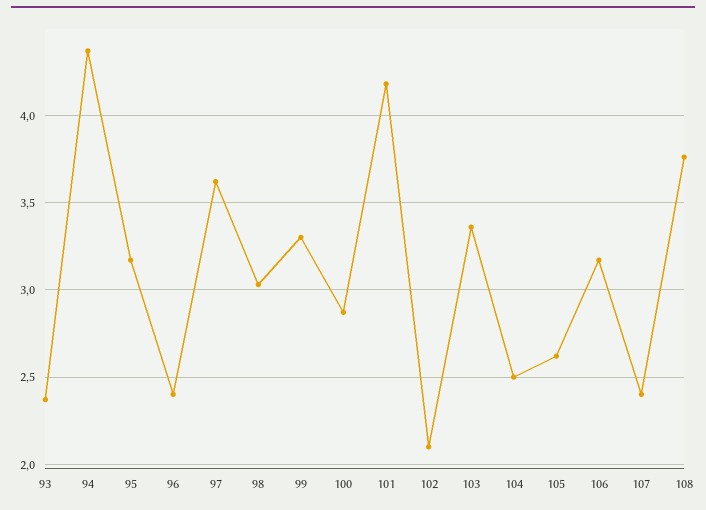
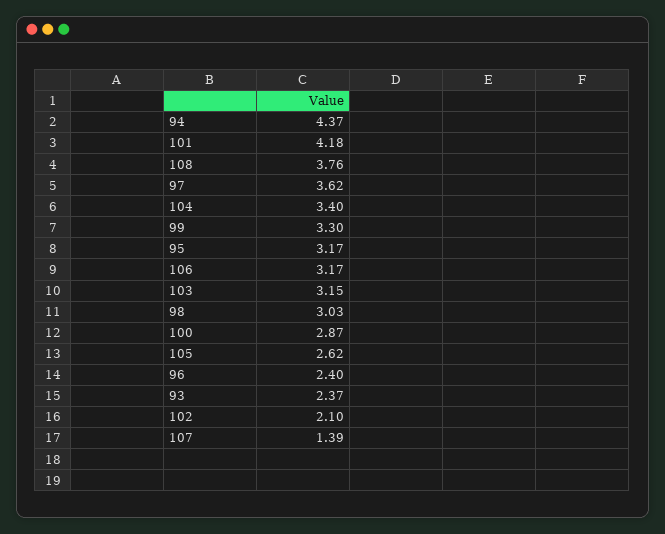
  {
    "93": 2.37,
    "94": 4.37,
    "95": 3.17,
    "96": 2.4,
    "97": 3.62,
    "98": 3.03,
    "99": 3.3,
    "100": 2.87,
    "101": 4.18,
    "102": 2.1,
-   "103": 3.35,
+   "103": 3.15,
-   "104": 2.5,
+   "104": 3.4,
    "105": 2.62,
    "106": 3.17,
-   "107": 2.4,
+   "107": 1.39,
    "108": 3.76
  }

